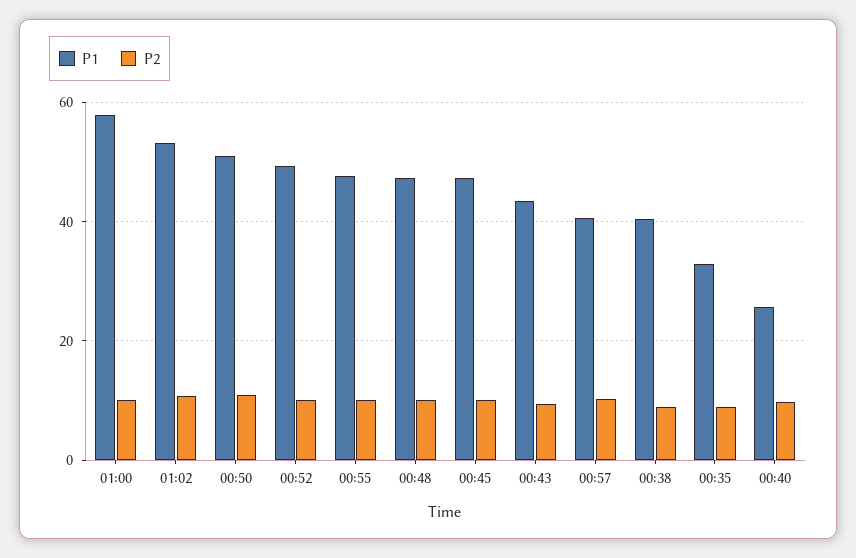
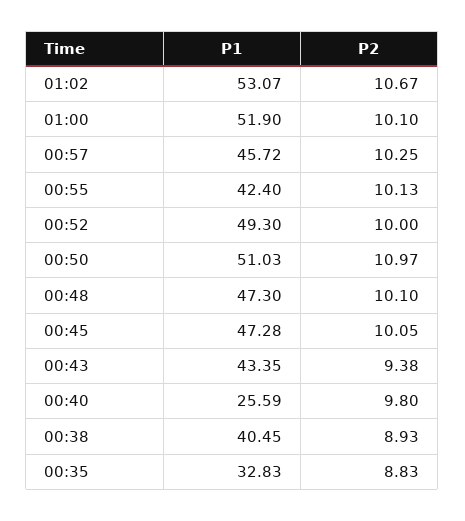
  {
    "P1": {
-     "01:00": 58,
+     "01:00": 51.9,
      "01:02": 53.07,
      "00:50": 51.03,
      "00:52": 49.3,
-     "00:55": 48,
+     "00:55": 42.4,
      "00:48": 47.3,
      "00:45": 47.28,
      "00:43": 43.35,
-     "00:57": 40,
+     "00:57": 45.72,
      "00:38": 40.45,
      "00:35": 32.83,
      "00:40": 25.59
    },
    "P2": {
      "01:00": 10.1,
      "01:02": 10.67,
      "00:50": 10.97,
      "00:52": 10,
      "00:55": 10.13,
      "00:48": 10.1,
      "00:45": 10.05,
      "00:43": 9.38,
      "00:57": 10.25,
      "00:38": 8.93,
      "00:35": 8.83,
      "00:40": 9.8
    }
  }

